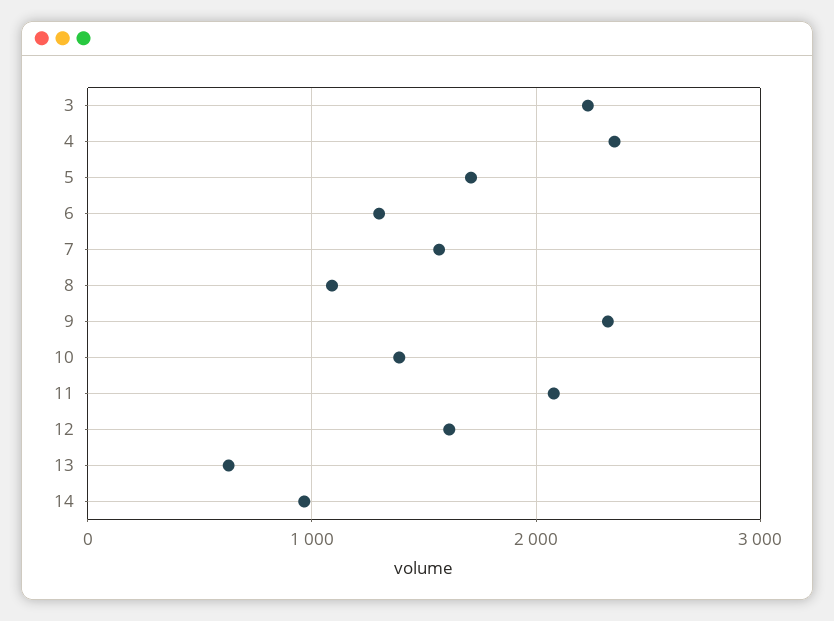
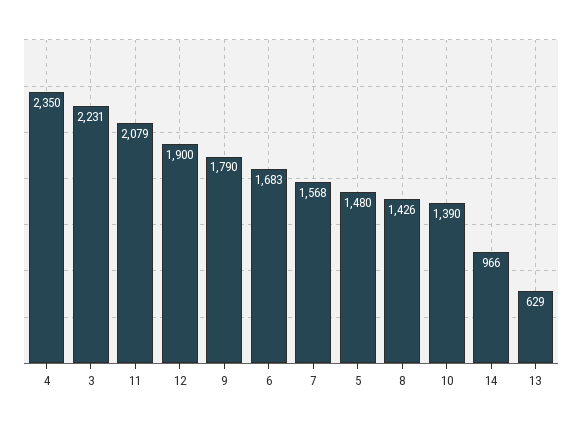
  {
    "3": 2231,
    "4": 2350,
-   "5": 1700,
+   "5": 1480,
-   "6": 1300,
+   "6": 1683,
    "7": 1568,
-   "8": 1100,
+   "8": 1426,
-   "9": 2300,
+   "9": 1790,
    "10": 1390,
    "11": 2079,
-   "12": 1600,
+   "12": 1900,
    "13": 629,
    "14": 966
  }

